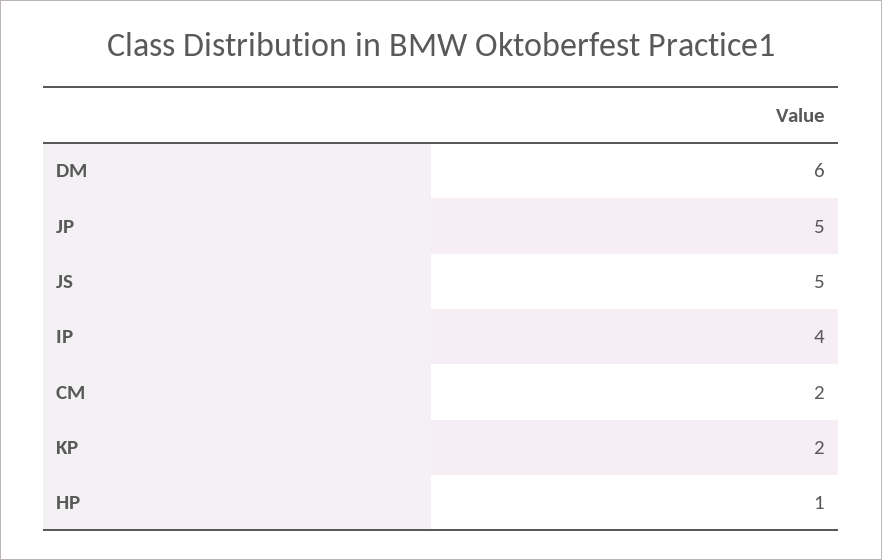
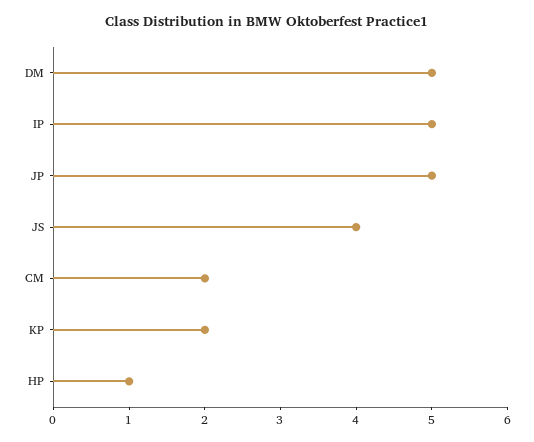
  {
-   "DM": 6,
+   "DM": 5,
    "JP": 5,
-   "JS": 5,
+   "JS": 4,
-   "IP": 4,
+   "IP": 5,
    "CM": 2,
    "KP": 2,
    "HP": 1
  }

